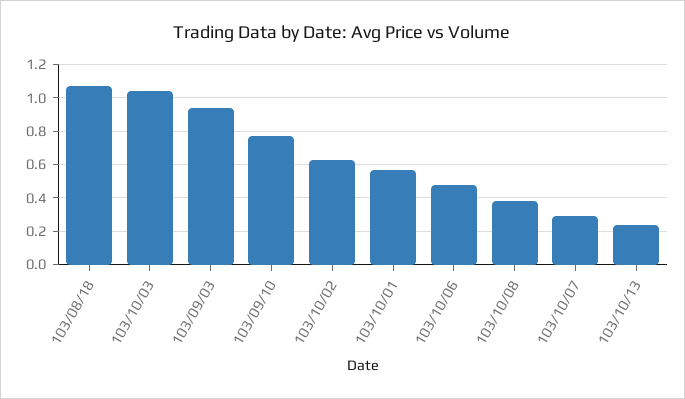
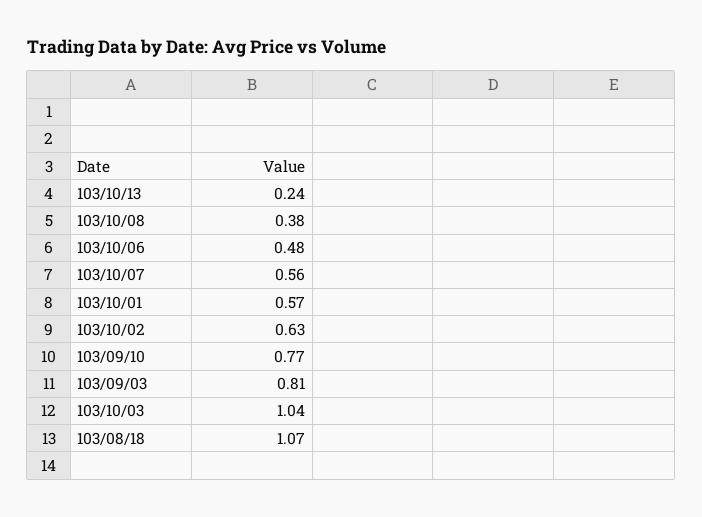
  {
    "103/08/18": 1.07,
    "103/10/03": 1.04,
-   "103/09/03": 0.95,
+   "103/09/03": 0.81,
    "103/09/10": 0.77,
    "103/10/02": 0.63,
    "103/10/01": 0.57,
    "103/10/06": 0.48,
    "103/10/08": 0.38,
-   "103/10/07": 0.3,
+   "103/10/07": 0.56,
    "103/10/13": 0.24
  }

